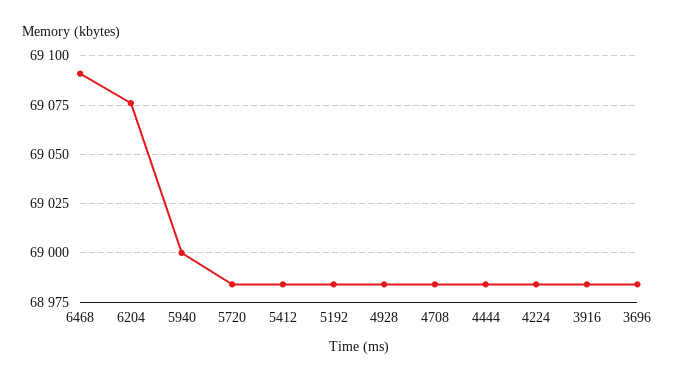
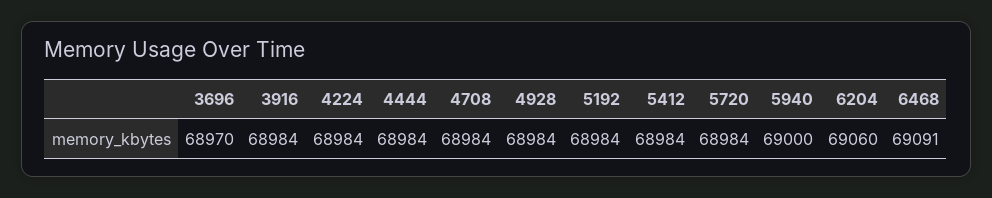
  {
    "6468": 69091,
-   "6204": 69075,
+   "6204": 69060,
    "5940": 69000,
    "5720": 68984,
    "5412": 68984,
    "5192": 68984,
    "4928": 68984,
    "4708": 68984,
    "4444": 68984,
    "4224": 68984,
    "3916": 68984,
-   "3696": 68985
+   "3696": 68970
  }

